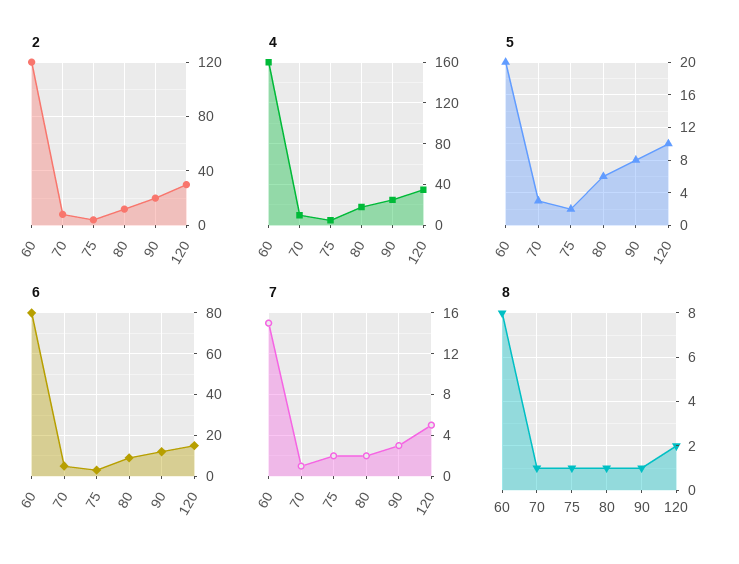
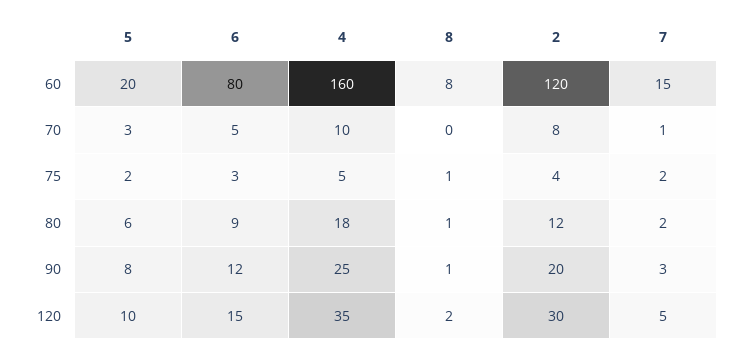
  {
    "2": {
      "60": 120,
      "70": 8,
      "75": 4,
      "80": 12,
      "90": 20,
      "120": 30
    },
    "4": {
      "60": 160,
      "70": 10,
      "75": 5,
      "80": 18,
      "90": 25,
      "120": 35
    },
    "5": {
      "60": 20,
      "70": 3,
      "75": 2,
      "80": 6,
      "90": 8,
      "120": 10
    },
    "6": {
      "60": 80,
      "70": 5,
      "75": 3,
      "80": 9,
      "90": 12,
      "120": 15
    },
    "7": {
      "60": 15,
      "70": 1,
      "75": 2,
      "80": 2,
      "90": 3,
      "120": 5
    },
    "8": {
      "60": 8,
-     "70": 1,
+     "70": 0,
      "75": 1,
      "80": 1,
      "90": 1,
      "120": 2
    }
  }

